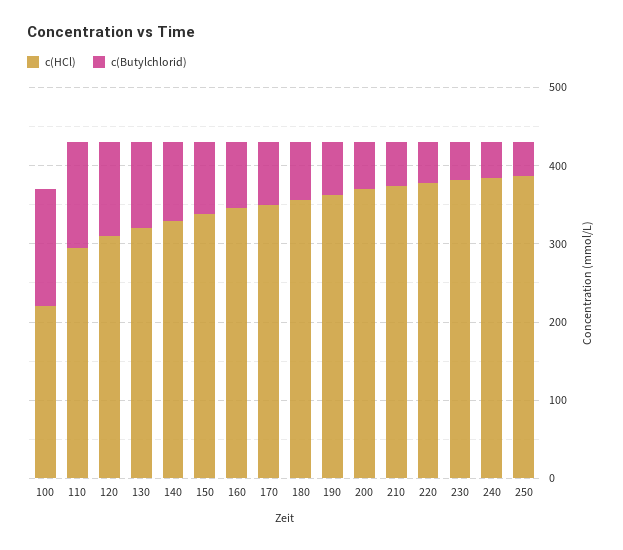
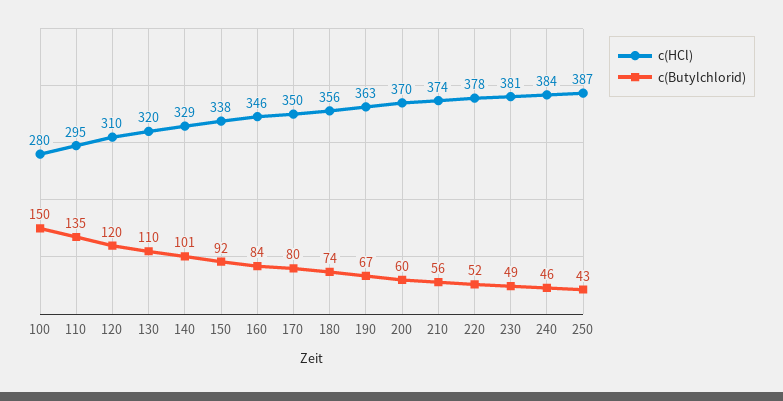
  {
    "c(HCl)": {
-     "100": 220,
+     "100": 280,
      "110": 295,
      "120": 310,
      "130": 320,
      "140": 329,
      "150": 338,
      "160": 346,
      "170": 350,
      "180": 356,
      "190": 363,
      "200": 370,
      "210": 374,
      "220": 378,
      "230": 381,
      "240": 384,
      "250": 387
    },
    "c(Butylchlorid)": {
      "100": 150,
      "110": 135,
      "120": 120,
      "130": 110,
      "140": 101,
      "150": 92,
      "160": 84,
      "170": 80,
      "180": 74,
      "190": 67,
      "200": 60,
      "210": 56,
      "220": 52,
      "230": 49,
      "240": 46,
      "250": 43
    }
  }

